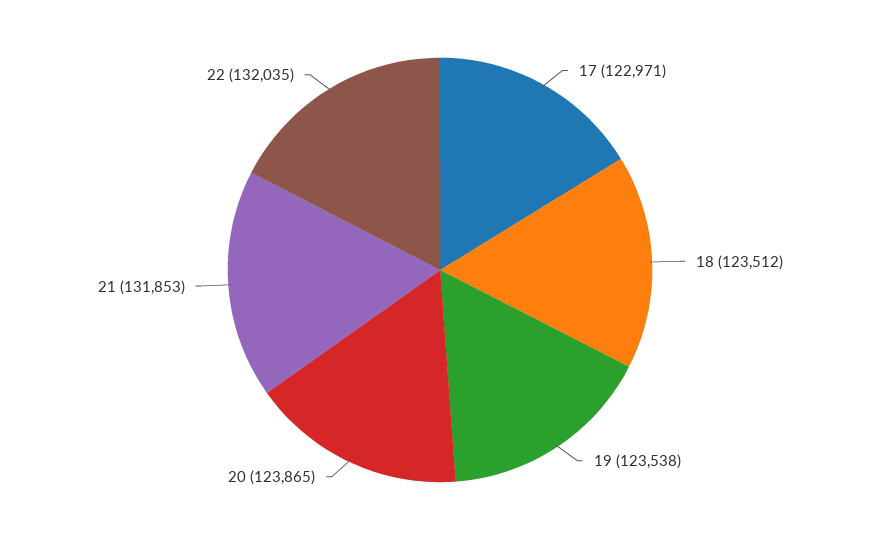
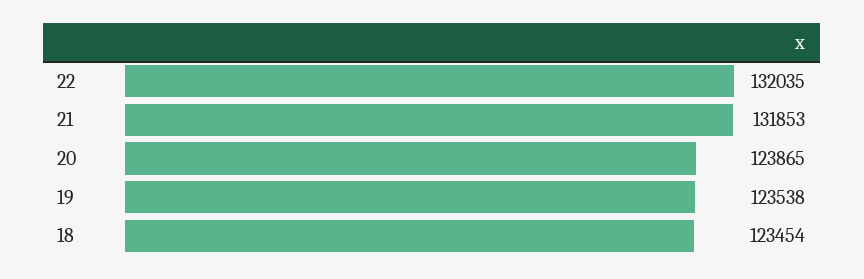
  {
-   "17": 122971,
-   "18": 123512,
+   "18": 123454,
    "19": 123538,
    "20": 123865,
    "21": 131853,
    "22": 132035
  }

